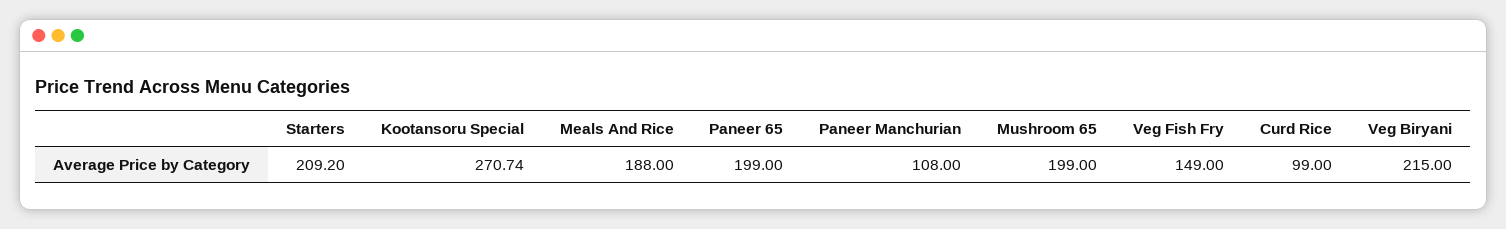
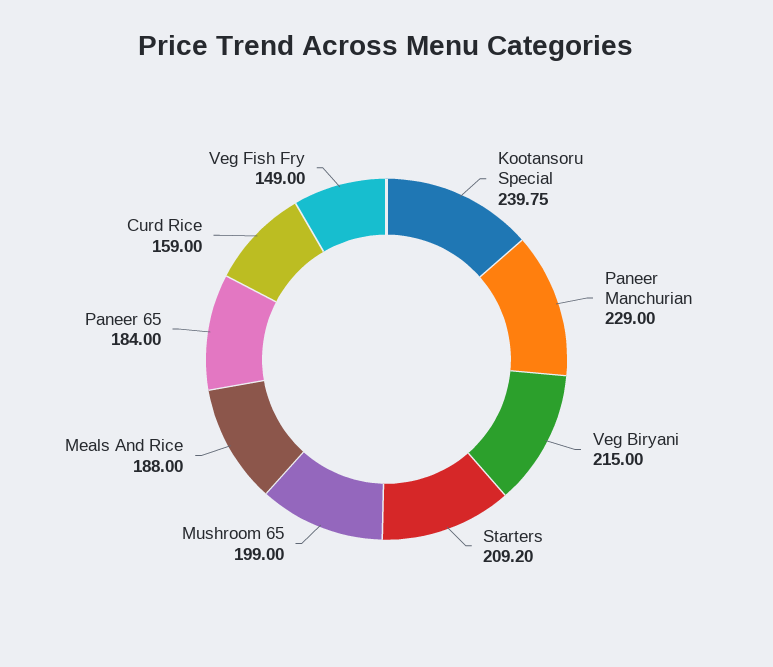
  {
    "Starters": 209.2,
-   "Kootansoru Special": 270.74,
+   "Kootansoru Special": 239.75,
    "Meals And Rice": 188,
-   "Paneer 65": 199,
+   "Paneer 65": 184,
-   "Paneer Manchurian": 108,
+   "Paneer Manchurian": 229,
    "Mushroom 65": 199,
    "Veg Fish Fry": 149,
-   "Curd Rice": 99,
+   "Curd Rice": 159,
    "Veg Biryani": 215
  }

